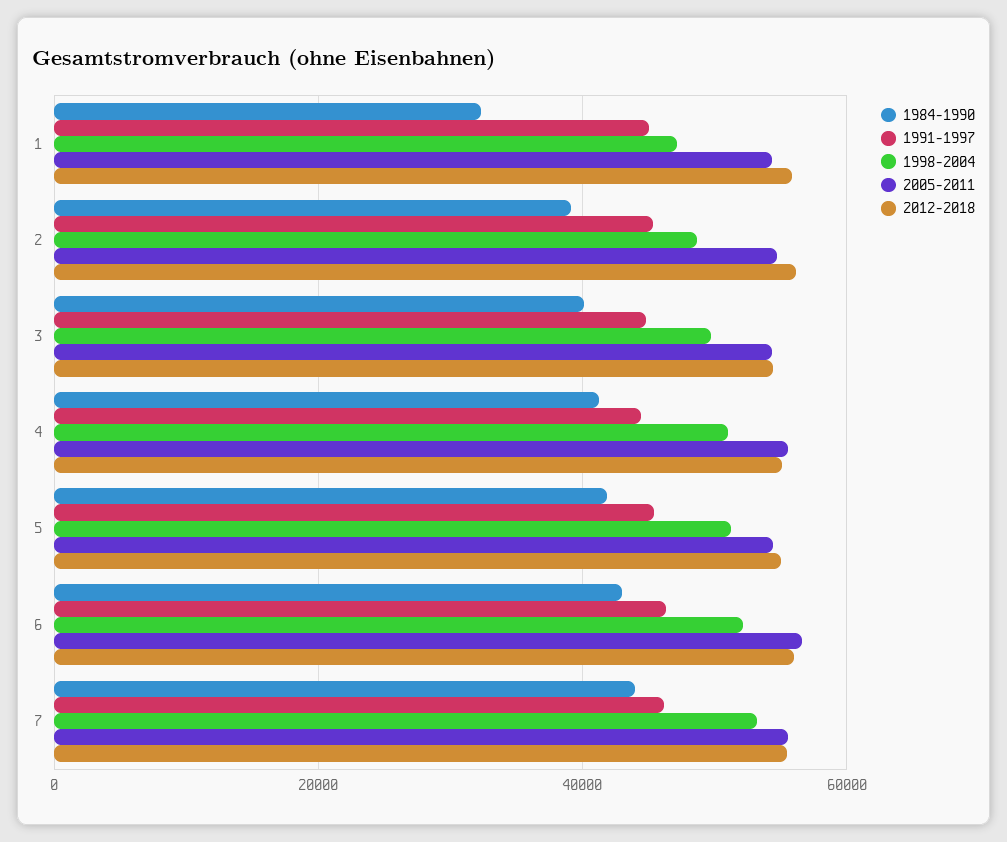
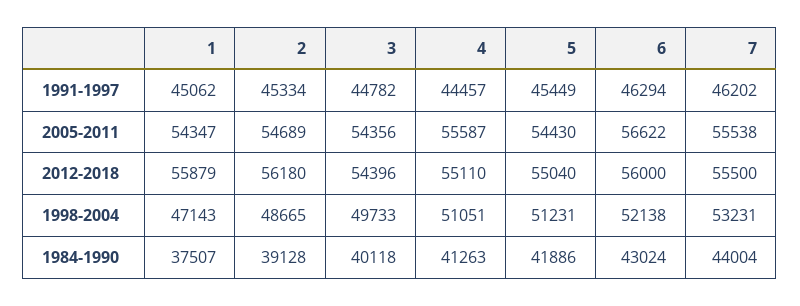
  {
    "1984-1990": {
-     "1": 32000,
+     "1": 37507,
      "2": 39128,
      "3": 40118,
      "4": 41263,
      "5": 41886,
      "6": 43024,
      "7": 44004
    },
    "1991-1997": {
      "1": 45062,
      "2": 45334,
      "3": 44782,
      "4": 44457,
      "5": 45449,
      "6": 46294,
      "7": 46202
    },
    "1998-2004": {
      "1": 47143,
      "2": 48665,
      "3": 49733,
      "4": 51051,
      "5": 51231,
      "6": 52138,
      "7": 53231
    },
    "2005-2011": {
      "1": 54347,
      "2": 54689,
      "3": 54356,
      "4": 55587,
      "5": 54430,
      "6": 56622,
      "7": 55538
    },
    "2012-2018": {
      "1": 55879,
      "2": 56180,
      "3": 54396,
      "4": 55110,
      "5": 55040,
      "6": 56000,
      "7": 55500
    }
  }

